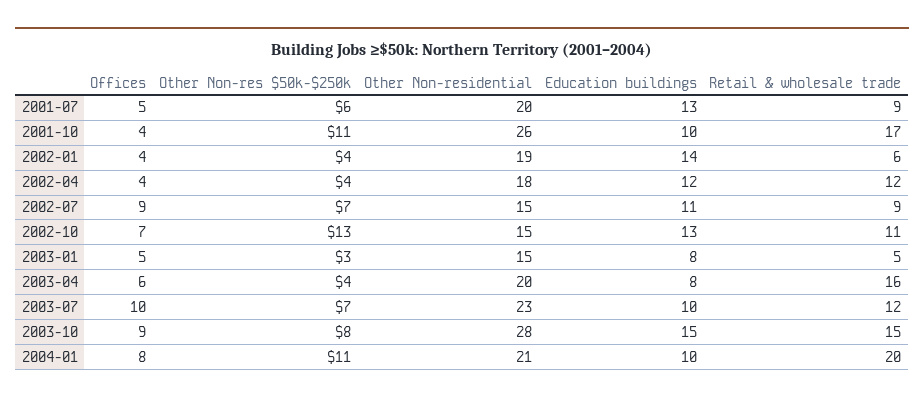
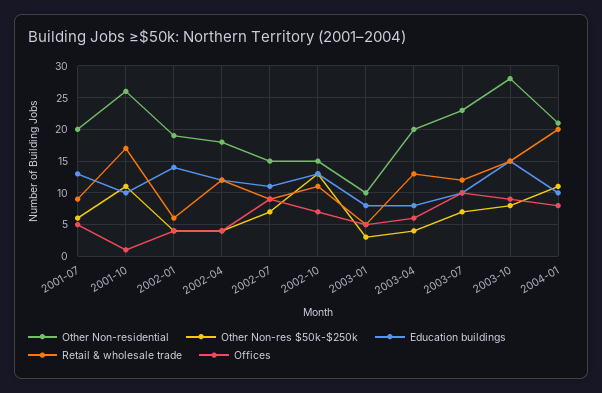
  {
    "Offices": {
      "2001-07": 5,
-     "2001-10": 4,
+     "2001-10": 1,
      "2002-01": 4,
      "2002-04": 4,
      "2002-07": 9,
      "2002-10": 7,
      "2003-01": 5,
      "2003-04": 6,
      "2003-07": 10,
      "2003-10": 9,
      "2004-01": 8
    },
    "Other Non-res $50k-$250k": {
      "2001-07": 6,
      "2001-10": 11,
      "2002-01": 4,
      "2002-04": 4,
      "2002-07": 7,
      "2002-10": 13,
      "2003-01": 3,
      "2003-04": 4,
      "2003-07": 7,
      "2003-10": 8,
      "2004-01": 11
    },
    "Other Non-residential": {
      "2001-07": 20,
      "2001-10": 26,
      "2002-01": 19,
      "2002-04": 18,
      "2002-07": 15,
      "2002-10": 15,
-     "2003-01": 15,
+     "2003-01": 10,
      "2003-04": 20,
      "2003-07": 23,
      "2003-10": 28,
      "2004-01": 21
    },
    "Education buildings": {
      "2001-07": 13,
      "2001-10": 10,
      "2002-01": 14,
      "2002-04": 12,
      "2002-07": 11,
      "2002-10": 13,
      "2003-01": 8,
      "2003-04": 8,
      "2003-07": 10,
      "2003-10": 15,
      "2004-01": 10
    },
    "Retail & wholesale trade": {
      "2001-07": 9,
      "2001-10": 17,
      "2002-01": 6,
      "2002-04": 12,
      "2002-07": 9,
      "2002-10": 11,
      "2003-01": 5,
-     "2003-04": 16,
+     "2003-04": 13,
      "2003-07": 12,
      "2003-10": 15,
      "2004-01": 20
    }
  }

